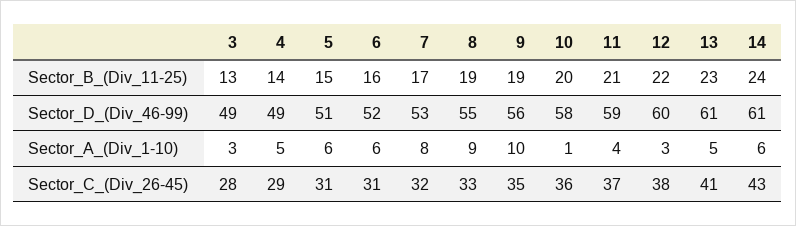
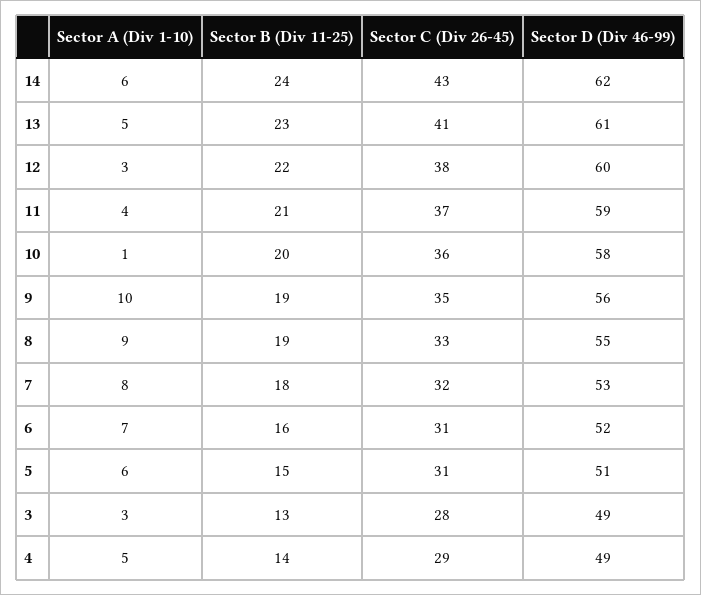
  {
    "3": {
      "Sector_B_(Div_11-25)": 13,
      "Sector_D_(Div_46-99)": 49,
      "Sector_A_(Div_1-10)": 3,
      "Sector_C_(Div_26-45)": 28
    },
    "4": {
      "Sector_B_(Div_11-25)": 14,
      "Sector_D_(Div_46-99)": 49,
      "Sector_A_(Div_1-10)": 5,
      "Sector_C_(Div_26-45)": 29
    },
    "5": {
      "Sector_B_(Div_11-25)": 15,
      "Sector_D_(Div_46-99)": 51,
      "Sector_A_(Div_1-10)": 6,
      "Sector_C_(Div_26-45)": 31
    },
    "6": {
      "Sector_B_(Div_11-25)": 16,
      "Sector_D_(Div_46-99)": 52,
-     "Sector_A_(Div_1-10)": 6,
+     "Sector_A_(Div_1-10)": 7,
      "Sector_C_(Div_26-45)": 31
    },
    "7": {
-     "Sector_B_(Div_11-25)": 17,
+     "Sector_B_(Div_11-25)": 18,
      "Sector_D_(Div_46-99)": 53,
      "Sector_A_(Div_1-10)": 8,
      "Sector_C_(Div_26-45)": 32
    },
    "8": {
      "Sector_B_(Div_11-25)": 19,
      "Sector_D_(Div_46-99)": 55,
      "Sector_A_(Div_1-10)": 9,
      "Sector_C_(Div_26-45)": 33
    },
    "9": {
      "Sector_B_(Div_11-25)": 19,
      "Sector_D_(Div_46-99)": 56,
      "Sector_A_(Div_1-10)": 10,
      "Sector_C_(Div_26-45)": 35
    },
    "10": {
      "Sector_B_(Div_11-25)": 20,
      "Sector_D_(Div_46-99)": 58,
      "Sector_A_(Div_1-10)": 1,
      "Sector_C_(Div_26-45)": 36
    },
    "11": {
      "Sector_B_(Div_11-25)": 21,
      "Sector_D_(Div_46-99)": 59,
      "Sector_A_(Div_1-10)": 4,
      "Sector_C_(Div_26-45)": 37
    },
    "12": {
      "Sector_B_(Div_11-25)": 22,
      "Sector_D_(Div_46-99)": 60,
      "Sector_A_(Div_1-10)": 3,
      "Sector_C_(Div_26-45)": 38
    },
    "13": {
      "Sector_B_(Div_11-25)": 23,
      "Sector_D_(Div_46-99)": 61,
      "Sector_A_(Div_1-10)": 5,
      "Sector_C_(Div_26-45)": 41
    },
    "14": {
      "Sector_B_(Div_11-25)": 24,
-     "Sector_D_(Div_46-99)": 61,
+     "Sector_D_(Div_46-99)": 62,
      "Sector_A_(Div_1-10)": 6,
      "Sector_C_(Div_26-45)": 43
    }
  }

